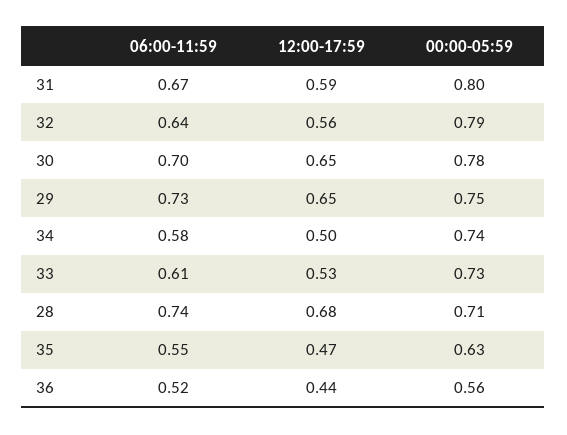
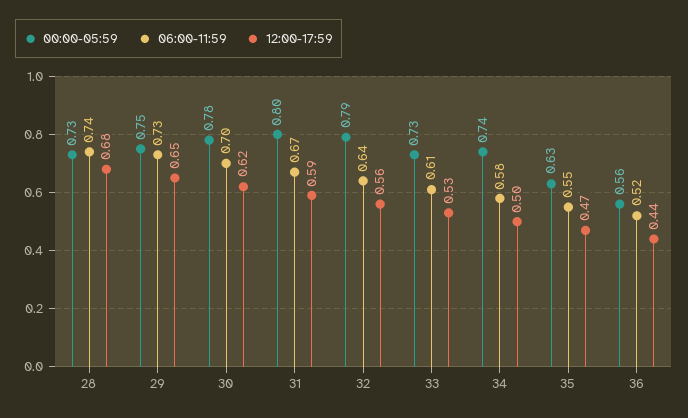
  {
    "06:00-11:59": {
      "31": 0.67,
      "32": 0.64,
      "30": 0.7,
      "29": 0.73,
      "34": 0.58,
      "33": 0.61,
      "28": 0.74,
      "35": 0.55,
      "36": 0.52
    },
    "12:00-17:59": {
      "31": 0.59,
      "32": 0.56,
-     "30": 0.65,
+     "30": 0.62,
      "29": 0.65,
      "34": 0.5,
      "33": 0.53,
      "28": 0.68,
      "35": 0.47,
      "36": 0.44
    },
    "00:00-05:59": {
      "31": 0.8,
      "32": 0.79,
      "30": 0.78,
      "29": 0.75,
      "34": 0.74,
      "33": 0.73,
-     "28": 0.71,
+     "28": 0.73,
      "35": 0.63,
      "36": 0.56
    }
  }

